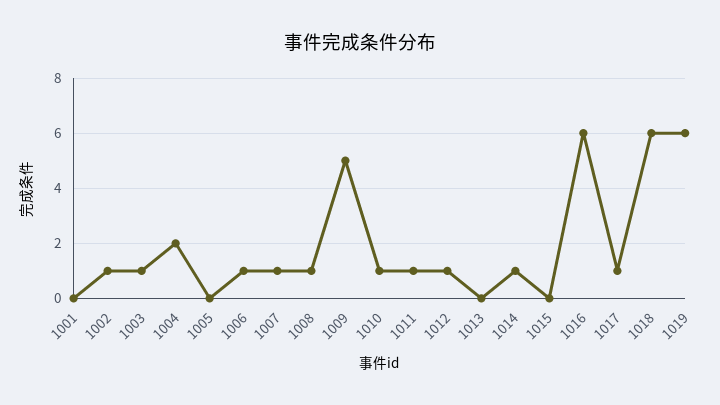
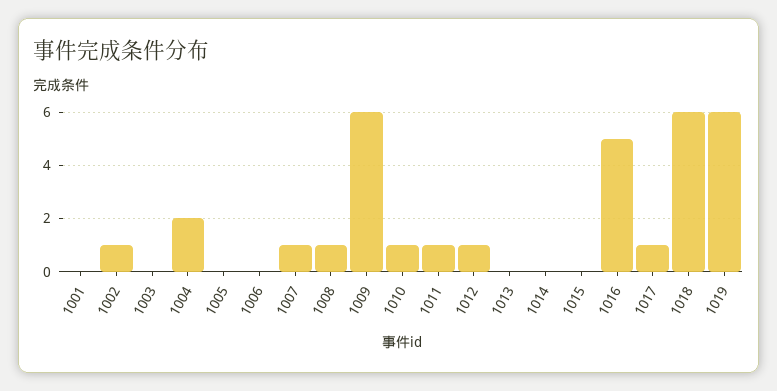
  {
    "1001": 0,
    "1002": 1,
-   "1003": 1,
+   "1003": 0,
    "1004": 2,
    "1005": 0,
-   "1006": 1,
+   "1006": 0,
    "1007": 1,
    "1008": 1,
-   "1009": 5,
+   "1009": 6,
    "1010": 1,
    "1011": 1,
    "1012": 1,
    "1013": 0,
-   "1014": 1,
+   "1014": 0,
    "1015": 0,
-   "1016": 6,
+   "1016": 5,
    "1017": 1,
    "1018": 6,
    "1019": 6
  }

